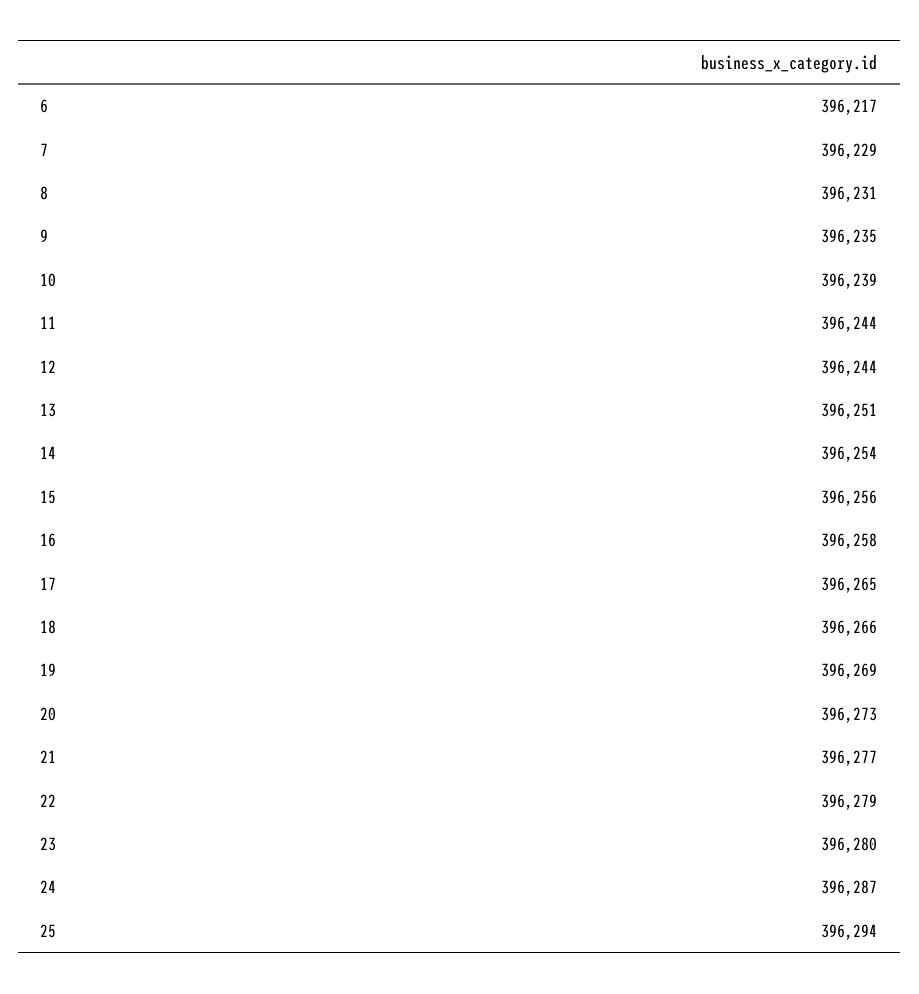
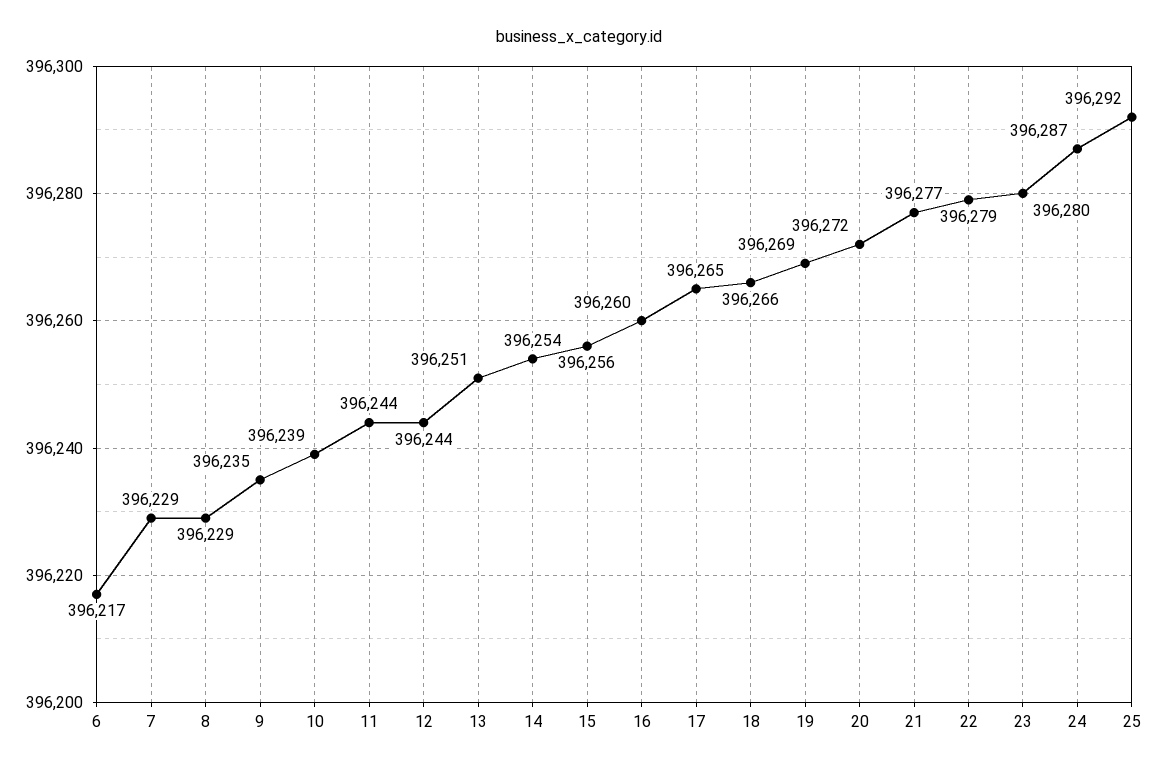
  {
    "6": 396217,
    "7": 396229,
-   "8": 396231,
+   "8": 396229,
    "9": 396235,
    "10": 396239,
    "11": 396244,
    "12": 396244,
    "13": 396251,
    "14": 396254,
    "15": 396256,
-   "16": 396258,
+   "16": 396260,
    "17": 396265,
    "18": 396266,
    "19": 396269,
-   "20": 396273,
+   "20": 396272,
    "21": 396277,
    "22": 396279,
    "23": 396280,
    "24": 396287,
-   "25": 396294
+   "25": 396292
  }

